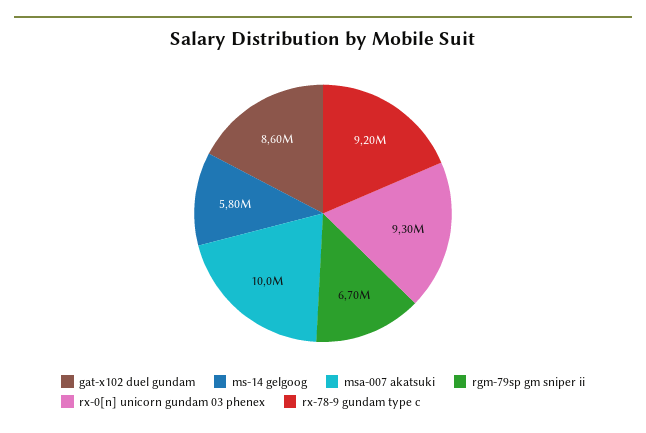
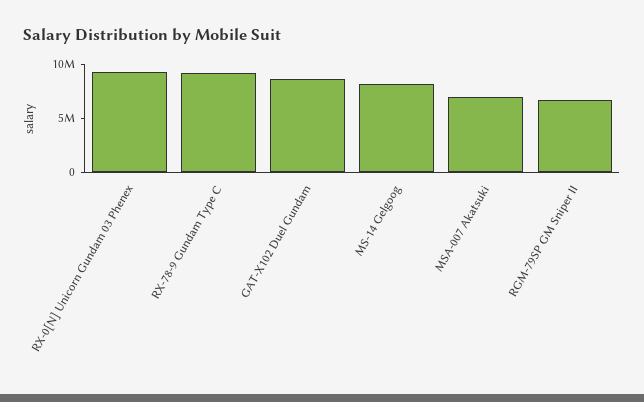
  {
    "gat-x102 duel gundam": 8600000,
-   "ms-14 gelgoog": 5800000,
+   "ms-14 gelgoog": 8000000,
-   "msa-007 akatsuki": 10000000,
+   "msa-007 akatsuki": 7000000,
    "rgm-79sp gm sniper ii": 6700000,
    "rx-0[n] unicorn gundam 03 phenex": 9300000,
    "rx-78-9 gundam type c": 9200000
  }

